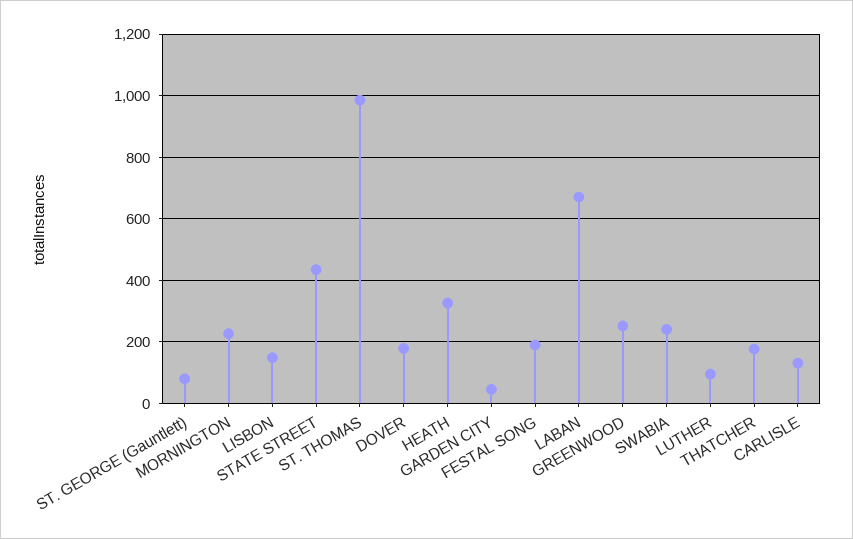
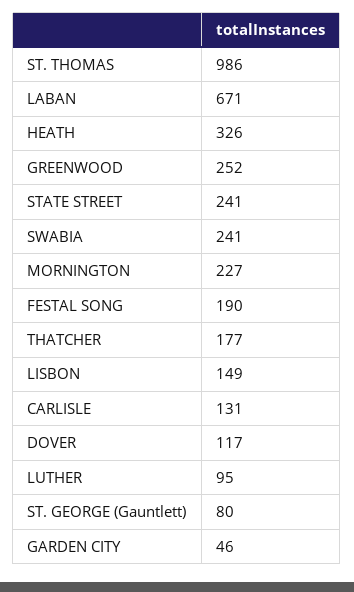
  {
    "ST. GEORGE (Gauntlett)": 80,
    "MORNINGTON": 227,
    "LISBON": 149,
-   "STATE STREET": 440,
+   "STATE STREET": 241,
    "ST. THOMAS": 986,
-   "DOVER": 180,
+   "DOVER": 117,
    "HEATH": 326,
    "GARDEN CITY": 46,
    "FESTAL SONG": 190,
    "LABAN": 671,
    "GREENWOOD": 252,
    "SWABIA": 241,
    "LUTHER": 95,
    "THATCHER": 177,
    "CARLISLE": 131
  }

